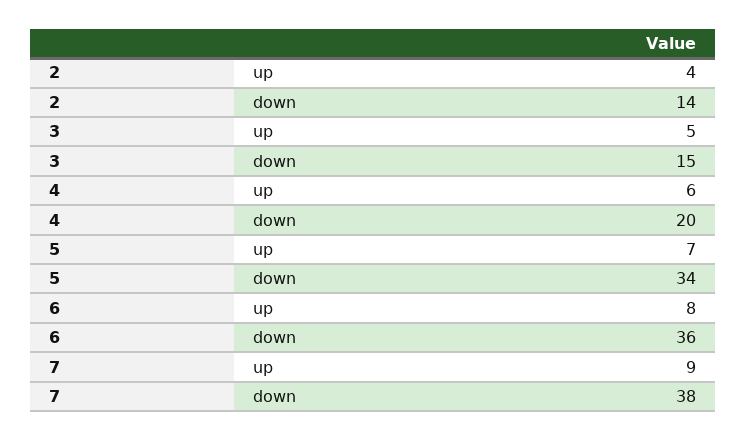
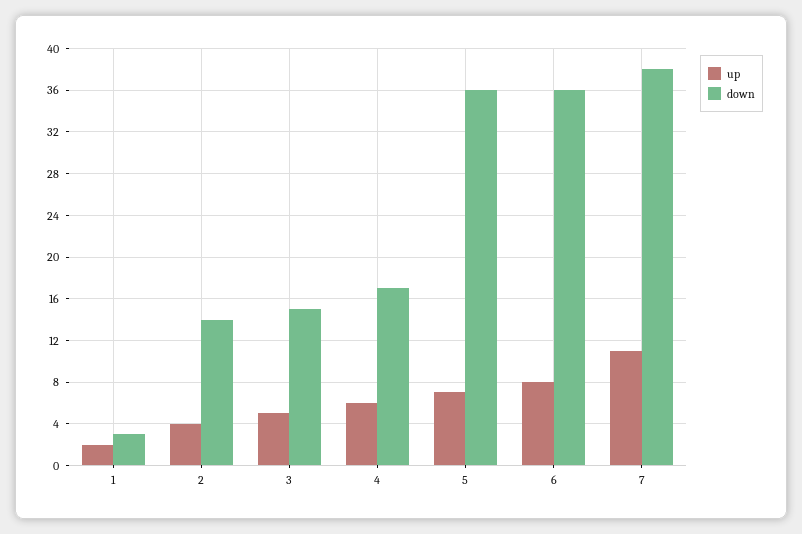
  {
    "up": {
      "2": 4,
      "3": 5,
      "4": 6,
      "5": 7,
      "6": 8,
-     "7": 9
+     "7": 11,
+     "1": 2
    },
    "down": {
      "2": 14,
      "3": 15,
-     "4": 20,
+     "4": 17,
-     "5": 34,
+     "5": 36,
      "6": 36,
-     "7": 38
+     "7": 38,
+     "1": 3
    }
  }

